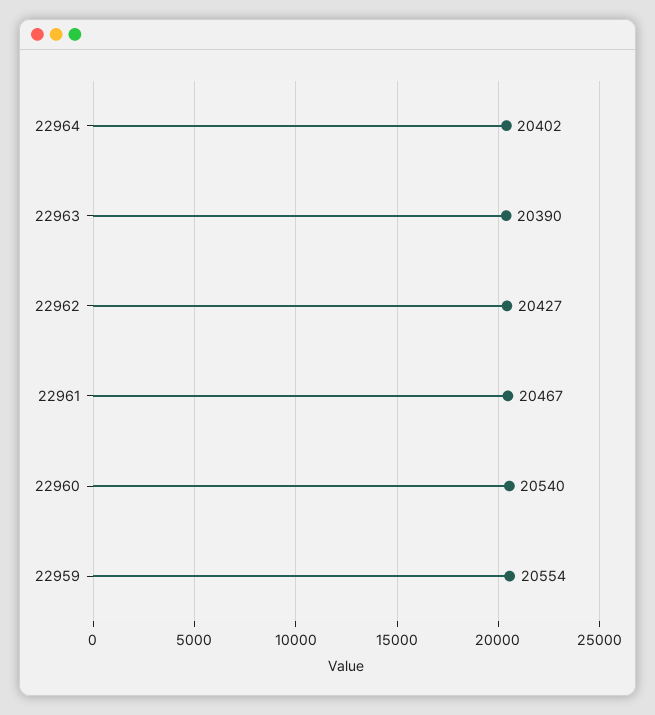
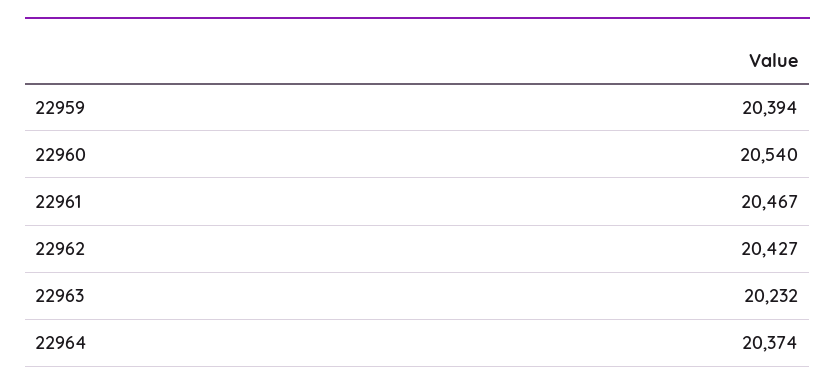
  {
-   "22964": 20402,
+   "22964": 20374,
-   "22963": 20390,
+   "22963": 20232,
    "22962": 20427,
    "22961": 20467,
    "22960": 20540,
-   "22959": 20554
+   "22959": 20394
  }

